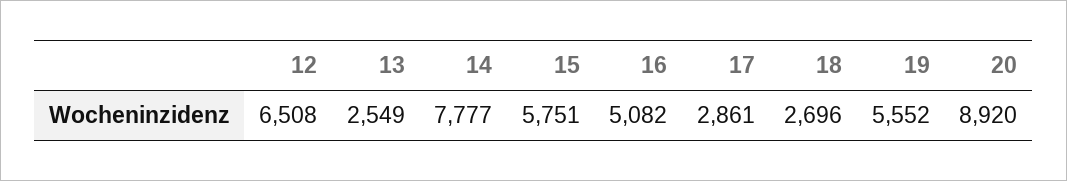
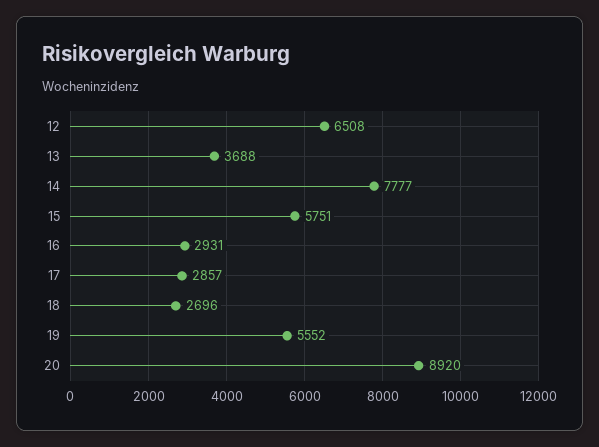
  {
    "12": 6508,
-   "13": 2549,
+   "13": 3688,
    "14": 7777,
    "15": 5751,
-   "16": 5082,
+   "16": 2931,
-   "17": 2861,
+   "17": 2857,
    "18": 2696,
    "19": 5552,
    "20": 8920
  }

